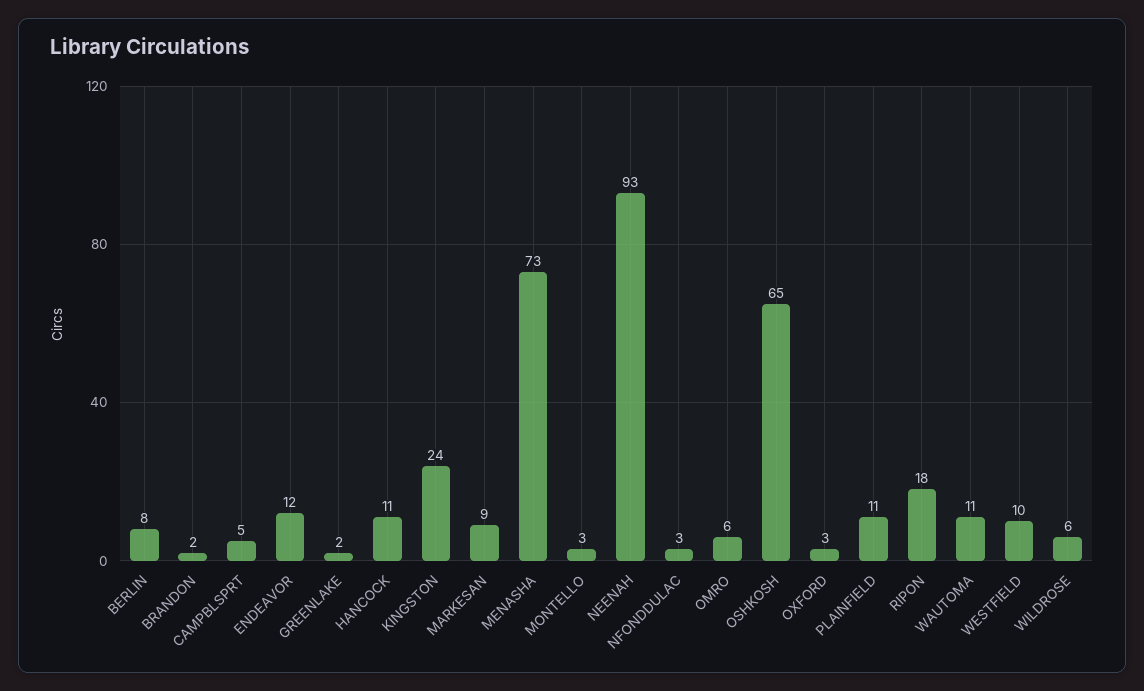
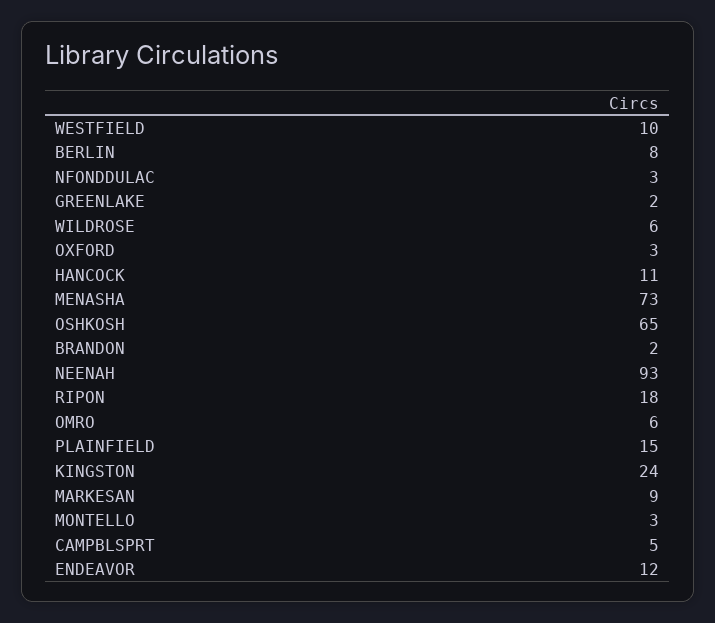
  {
    "BERLIN": 8,
    "BRANDON": 2,
    "CAMPBLSPRT": 5,
    "ENDEAVOR": 12,
    "GREENLAKE": 2,
    "HANCOCK": 11,
    "KINGSTON": 24,
    "MARKESAN": 9,
    "MENASHA": 73,
    "MONTELLO": 3,
    "NEENAH": 93,
    "NFONDDULAC": 3,
    "OMRO": 6,
    "OSHKOSH": 65,
    "OXFORD": 3,
-   "PLAINFIELD": 11,
+   "PLAINFIELD": 15,
    "RIPON": 18,
-   "WAUTOMA": 11,
    "WESTFIELD": 10,
    "WILDROSE": 6
  }

